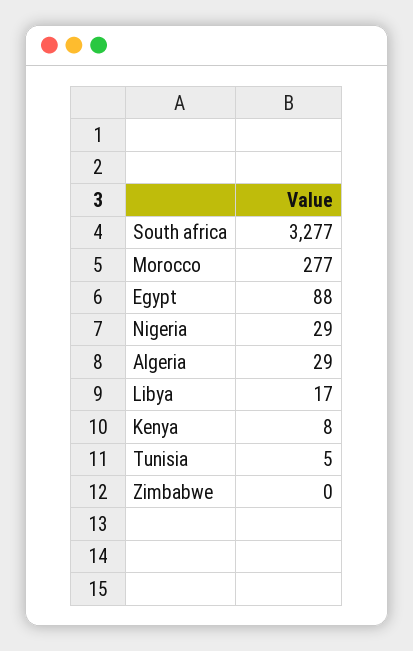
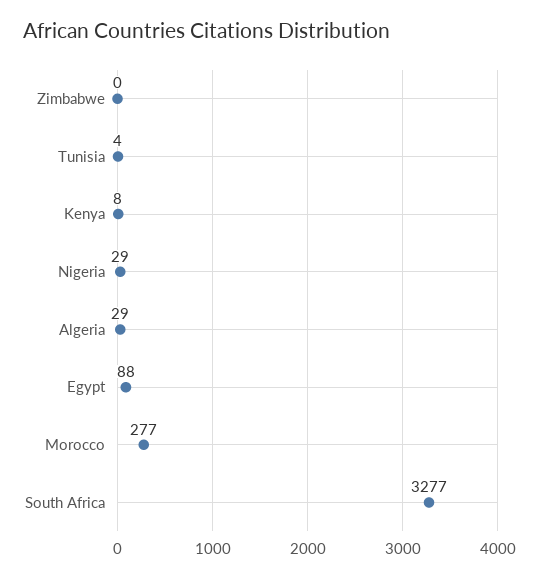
  {
    "South africa": 3277,
    "Morocco": 277,
    "Egypt": 88,
    "Nigeria": 29,
    "Algeria": 29,
-   "Libya": 17,
    "Kenya": 8,
-   "Tunisia": 5,
+   "Tunisia": 4,
    "Zimbabwe": 0
  }

